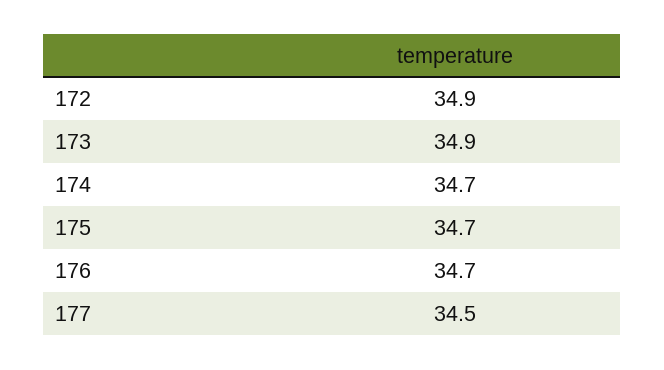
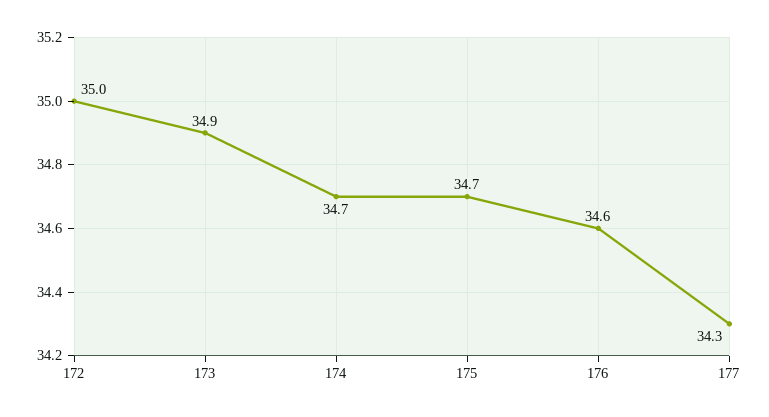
  {
-   "172": 34.9,
+   "172": 35,
    "173": 34.9,
    "174": 34.7,
    "175": 34.7,
-   "176": 34.7,
+   "176": 34.6,
-   "177": 34.5
+   "177": 34.3
  }

